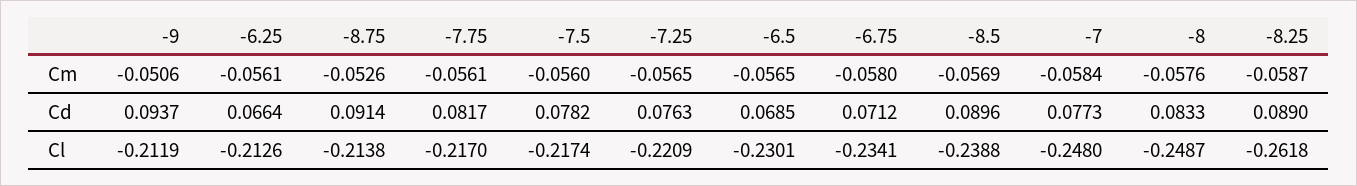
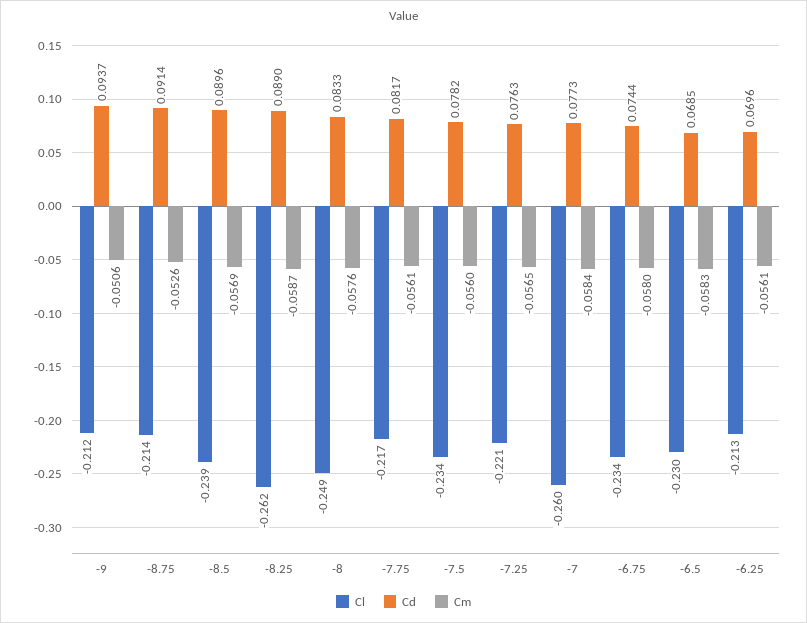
  {
    "Cm": {
      "-9": -0.0506,
      "-6.25": -0.0561,
      "-8.75": -0.0526,
      "-7.75": -0.0561,
      "-7.5": -0.056,
      "-7.25": -0.0565,
-     "-6.5": -0.0565,
+     "-6.5": -0.0583,
      "-6.75": -0.058,
      "-8.5": -0.0569,
      "-7": -0.0584,
      "-8": -0.0576,
      "-8.25": -0.0587
    },
    "Cd": {
      "-9": 0.0937,
-     "-6.25": 0.0664,
+     "-6.25": 0.0696,
      "-8.75": 0.0914,
      "-7.75": 0.0817,
      "-7.5": 0.0782,
      "-7.25": 0.0763,
      "-6.5": 0.0685,
-     "-6.75": 0.0712,
+     "-6.75": 0.0744,
      "-8.5": 0.0896,
      "-7": 0.0773,
      "-8": 0.0833,
      "-8.25": 0.089
    },
    "Cl": {
      "-9": -0.2119,
      "-6.25": -0.2126,
      "-8.75": -0.2138,
      "-7.75": -0.217,
-     "-7.5": -0.2174,
+     "-7.5": -0.234,
      "-7.25": -0.2209,
      "-6.5": -0.2301,
      "-6.75": -0.2341,
      "-8.5": -0.2388,
-     "-7": -0.248,
+     "-7": -0.26,
      "-8": -0.2487,
      "-8.25": -0.2618
    }
  }

